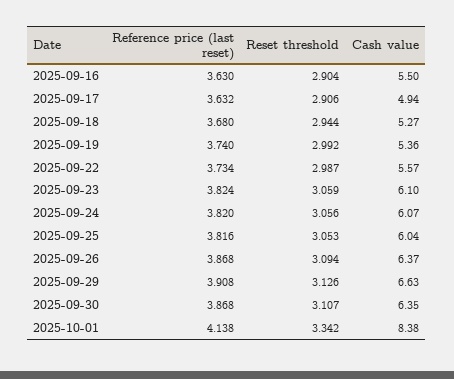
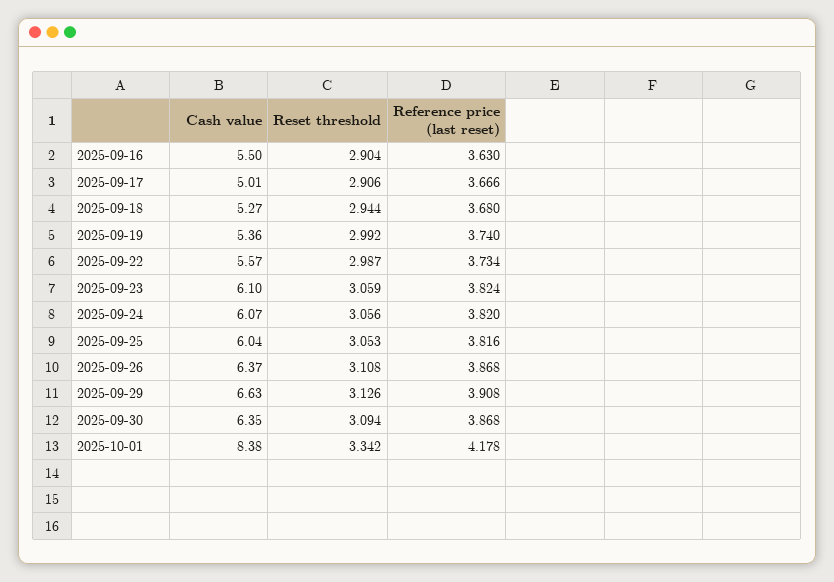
  {
    "Reference price (last reset)": {
      "2025-09-16": 3.63,
-     "2025-09-17": 3.632,
+     "2025-09-17": 3.666,
      "2025-09-18": 3.68,
      "2025-09-19": 3.74,
      "2025-09-22": 3.734,
      "2025-09-23": 3.824,
      "2025-09-24": 3.82,
      "2025-09-25": 3.816,
      "2025-09-26": 3.868,
      "2025-09-29": 3.908,
      "2025-09-30": 3.868,
-     "2025-10-01": 4.138
+     "2025-10-01": 4.178
    },
    "Reset threshold": {
      "2025-09-16": 2.904,
      "2025-09-17": 2.906,
      "2025-09-18": 2.944,
      "2025-09-19": 2.992,
      "2025-09-22": 2.987,
      "2025-09-23": 3.059,
      "2025-09-24": 3.056,
      "2025-09-25": 3.053,
-     "2025-09-26": 3.094,
+     "2025-09-26": 3.108,
      "2025-09-29": 3.126,
-     "2025-09-30": 3.107,
+     "2025-09-30": 3.094,
      "2025-10-01": 3.342
    },
    "Cash value": {
      "2025-09-16": 5.5,
-     "2025-09-17": 4.94,
+     "2025-09-17": 5.01,
      "2025-09-18": 5.27,
      "2025-09-19": 5.36,
      "2025-09-22": 5.57,
      "2025-09-23": 6.1,
      "2025-09-24": 6.07,
      "2025-09-25": 6.04,
      "2025-09-26": 6.37,
      "2025-09-29": 6.63,
      "2025-09-30": 6.35,
      "2025-10-01": 8.38
    }
  }

